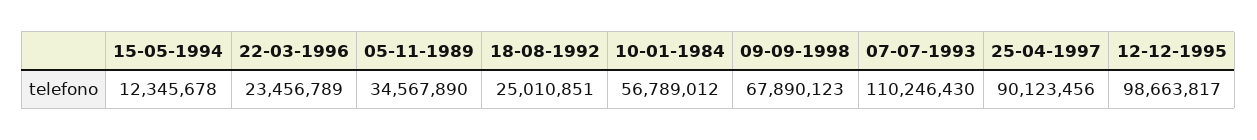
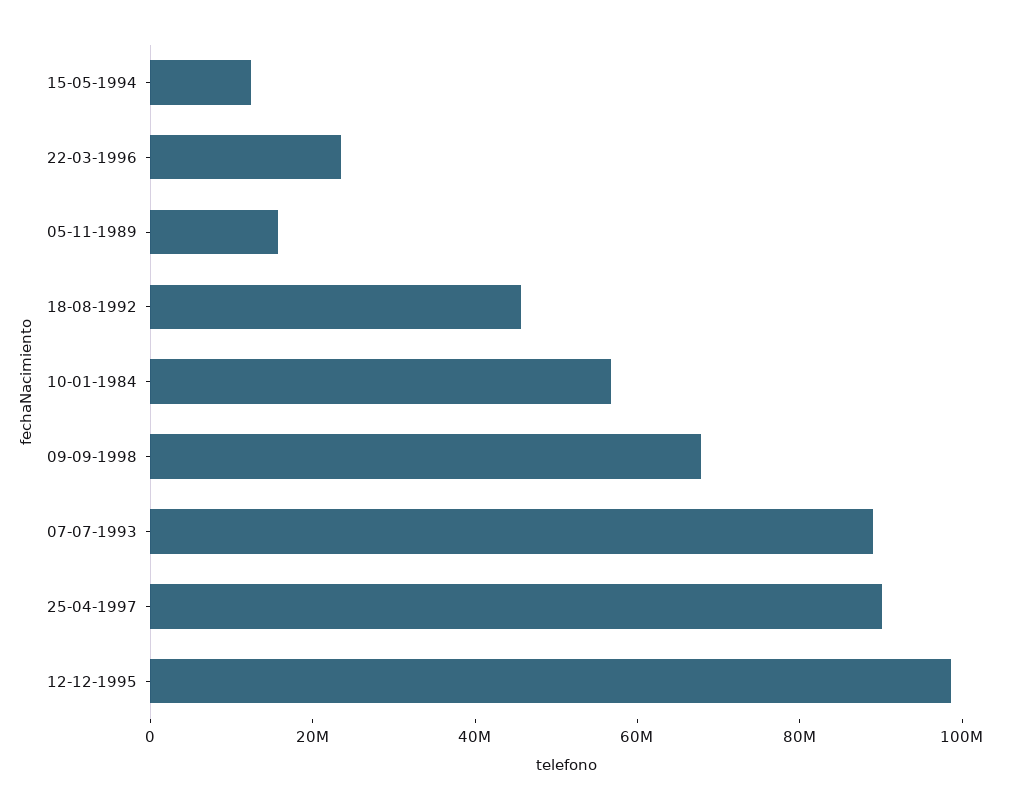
  {
    "15-05-1994": 12345678,
    "22-03-1996": 23456789,
-   "05-11-1989": 34567890,
+   "05-11-1989": 15000000,
-   "18-08-1992": 25010851,
+   "18-08-1992": 45000000,
    "10-01-1984": 56789012,
    "09-09-1998": 67890123,
-   "07-07-1993": 110246430,
+   "07-07-1993": 90000000,
    "25-04-1997": 90123456,
    "12-12-1995": 98663817
  }

